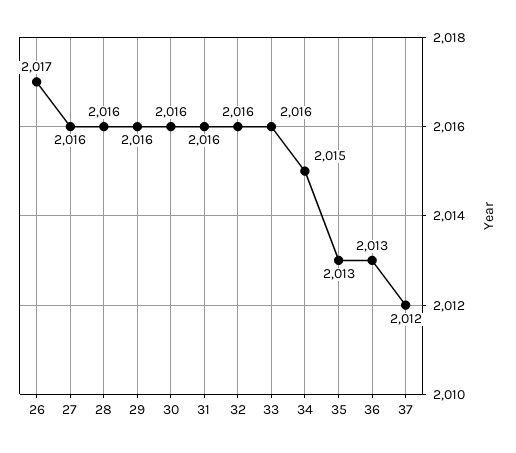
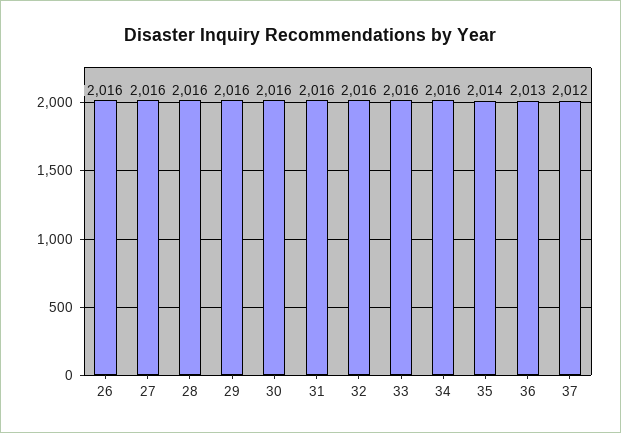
  {
-   "26": 2017,
+   "26": 2016,
    "27": 2016,
    "28": 2016,
    "29": 2016,
    "30": 2016,
    "31": 2016,
    "32": 2016,
    "33": 2016,
-   "34": 2015,
+   "34": 2016,
-   "35": 2013,
+   "35": 2014,
    "36": 2013,
    "37": 2012
  }

